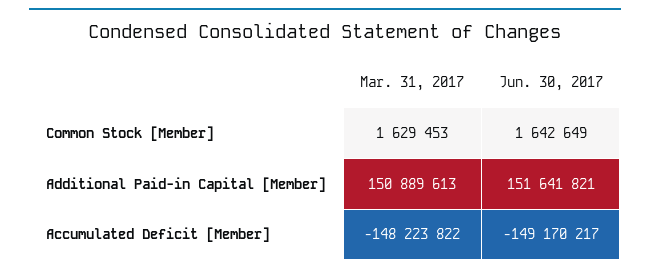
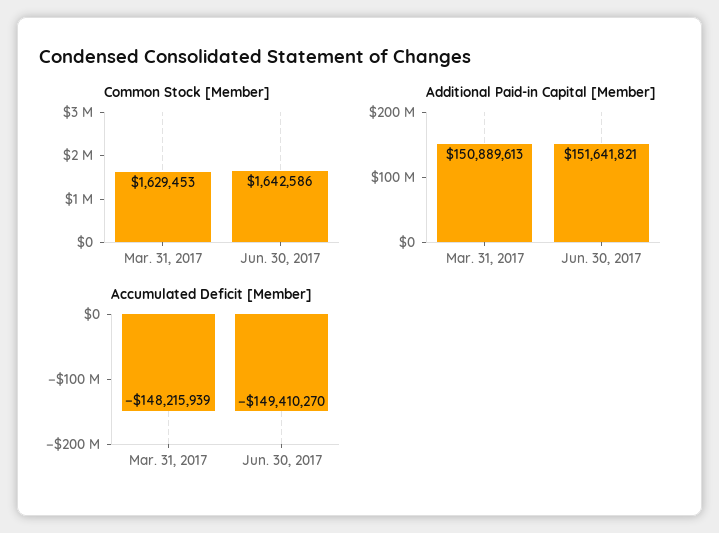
  {
    "Common Stock [Member]": {
      "Mar. 31, 2017": 1629453,
-     "Jun. 30, 2017": 1642649
+     "Jun. 30, 2017": 1642586
    },
    "Additional Paid-in Capital [Member]": {
      "Mar. 31, 2017": 150889613,
      "Jun. 30, 2017": 151641821
    },
    "Accumulated Deficit [Member]": {
-     "Mar. 31, 2017": -148223822,
+     "Mar. 31, 2017": -148215939,
-     "Jun. 30, 2017": -149170217
+     "Jun. 30, 2017": -149410270
    }
  }

